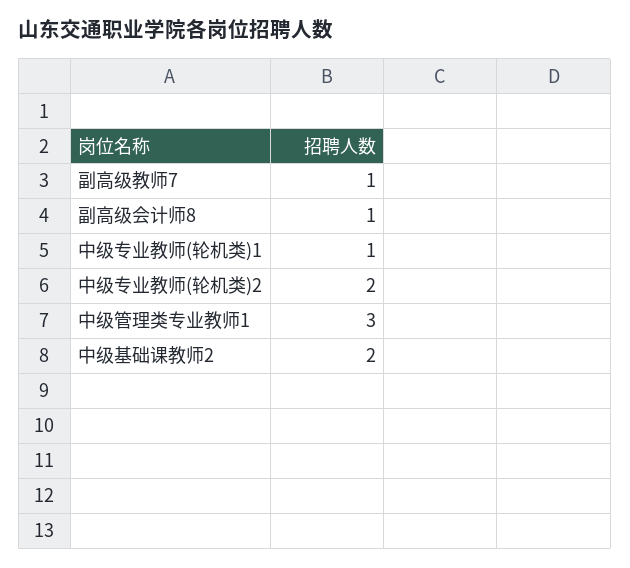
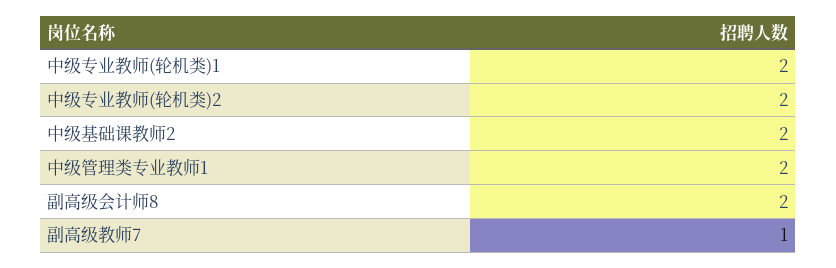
  {
    "副高级教师7": 1,
-   "副高级会计师8": 1,
+   "副高级会计师8": 2,
-   "中级专业教师(轮机类)1": 1,
+   "中级专业教师(轮机类)1": 2,
    "中级专业教师(轮机类)2": 2,
-   "中级管理类专业教师1": 3,
+   "中级管理类专业教师1": 2,
    "中级基础课教师2": 2
  }

